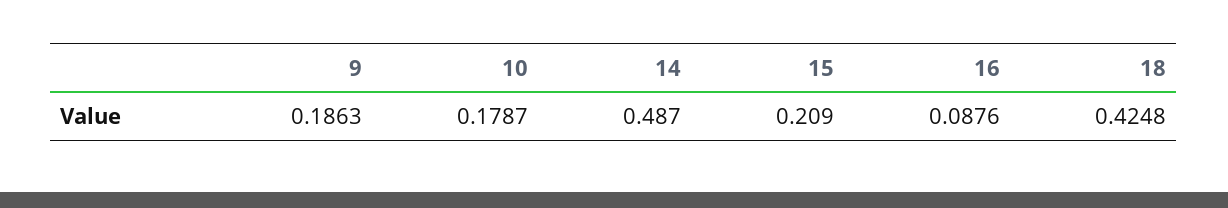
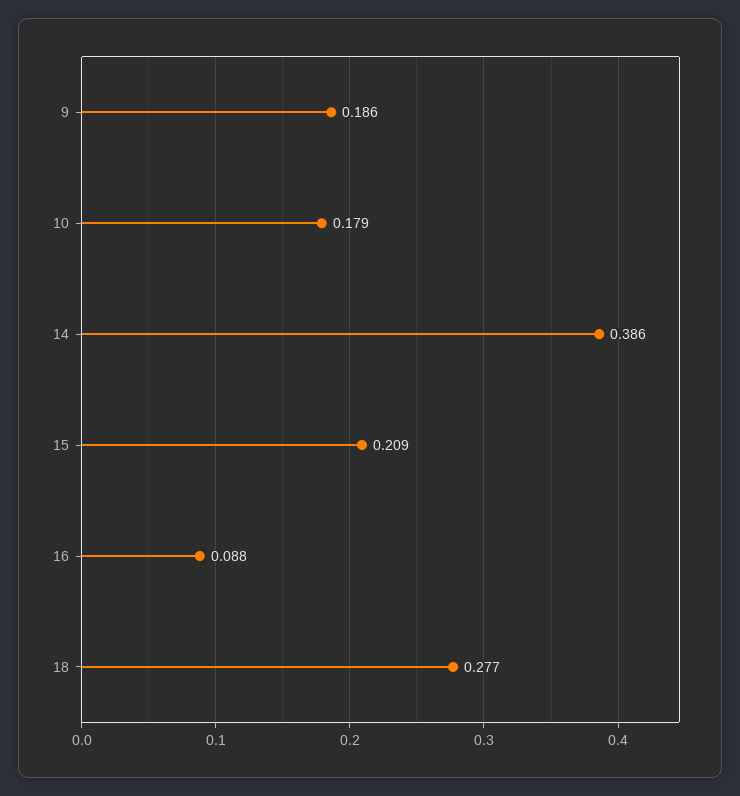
  {
    "9": 0.1863,
    "10": 0.1787,
-   "14": 0.487,
+   "14": 0.386,
    "15": 0.209,
    "16": 0.0876,
-   "18": 0.4248
+   "18": 0.277
  }

